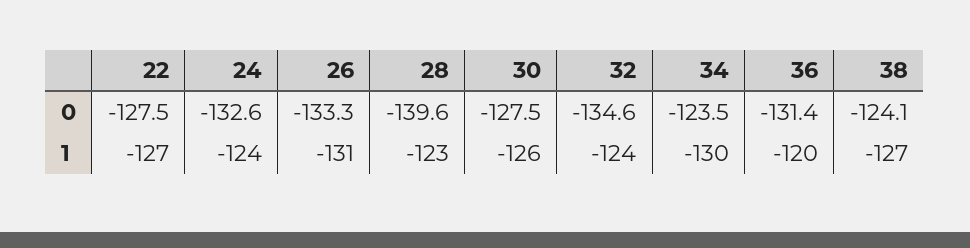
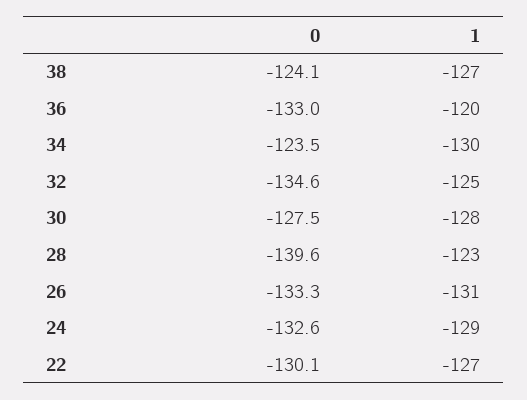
  {
    "22": {
-     "0": -127.5,
+     "0": -130.1,
      "1": -127
    },
    "24": {
      "0": -132.6,
-     "1": -124
+     "1": -129
    },
    "26": {
      "0": -133.3,
      "1": -131
    },
    "28": {
      "0": -139.6,
      "1": -123
    },
    "30": {
      "0": -127.5,
-     "1": -126
+     "1": -128
    },
    "32": {
      "0": -134.6,
-     "1": -124
+     "1": -125
    },
    "34": {
      "0": -123.5,
      "1": -130
    },
    "36": {
-     "0": -131.4,
+     "0": -133,
      "1": -120
    },
    "38": {
      "0": -124.1,
      "1": -127
    }
  }

